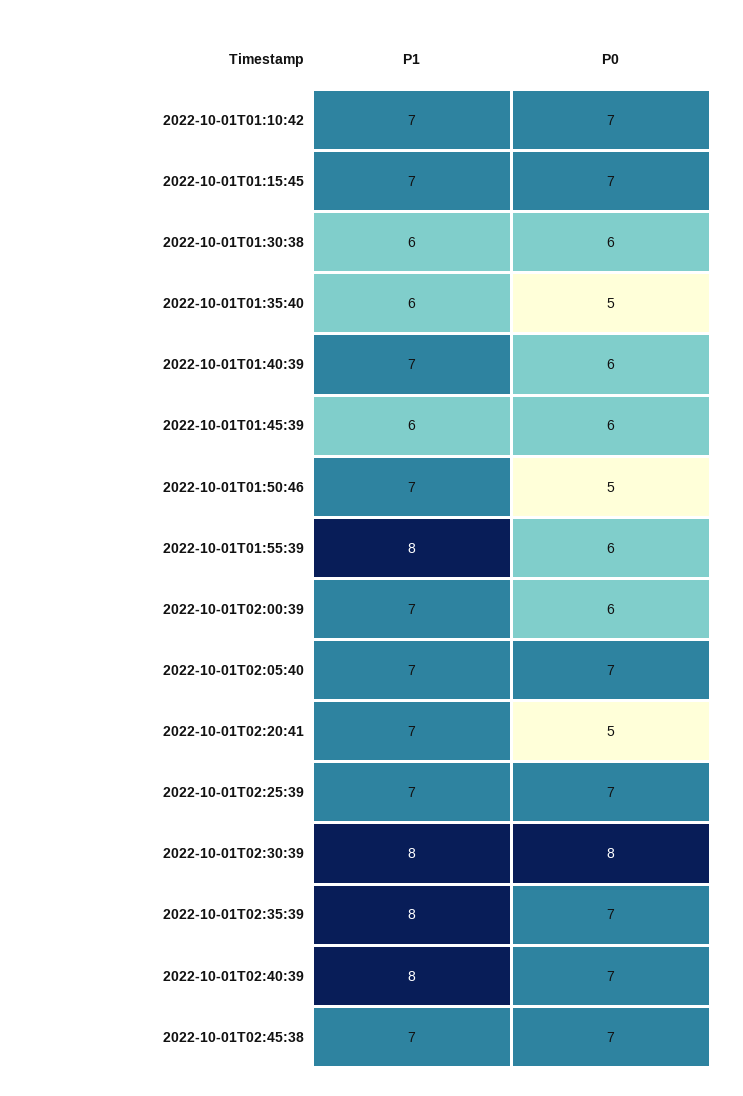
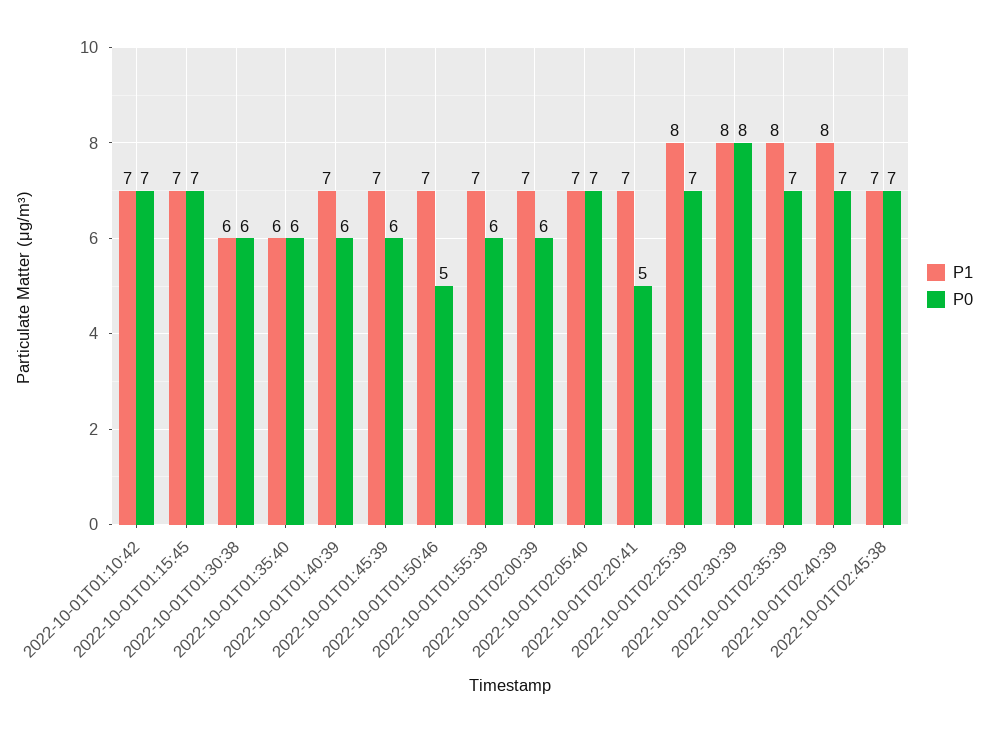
  {
    "P1": {
      "2022-10-01T01:10:42": 7,
      "2022-10-01T01:15:45": 7,
      "2022-10-01T01:30:38": 6,
      "2022-10-01T01:35:40": 6,
      "2022-10-01T01:40:39": 7,
-     "2022-10-01T01:45:39": 6,
+     "2022-10-01T01:45:39": 7,
      "2022-10-01T01:50:46": 7,
-     "2022-10-01T01:55:39": 8,
+     "2022-10-01T01:55:39": 7,
      "2022-10-01T02:00:39": 7,
      "2022-10-01T02:05:40": 7,
      "2022-10-01T02:20:41": 7,
-     "2022-10-01T02:25:39": 7,
+     "2022-10-01T02:25:39": 8,
      "2022-10-01T02:30:39": 8,
      "2022-10-01T02:35:39": 8,
      "2022-10-01T02:40:39": 8,
      "2022-10-01T02:45:38": 7
    },
    "P0": {
      "2022-10-01T01:10:42": 7,
      "2022-10-01T01:15:45": 7,
      "2022-10-01T01:30:38": 6,
-     "2022-10-01T01:35:40": 5,
+     "2022-10-01T01:35:40": 6,
      "2022-10-01T01:40:39": 6,
      "2022-10-01T01:45:39": 6,
      "2022-10-01T01:50:46": 5,
      "2022-10-01T01:55:39": 6,
      "2022-10-01T02:00:39": 6,
      "2022-10-01T02:05:40": 7,
      "2022-10-01T02:20:41": 5,
      "2022-10-01T02:25:39": 7,
      "2022-10-01T02:30:39": 8,
      "2022-10-01T02:35:39": 7,
      "2022-10-01T02:40:39": 7,
      "2022-10-01T02:45:38": 7
    }
  }

